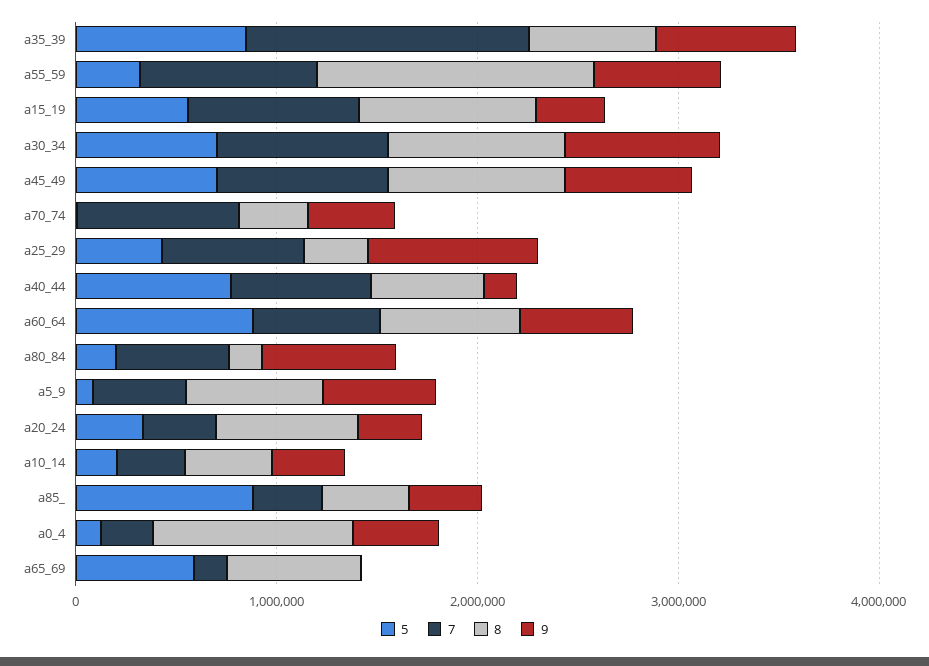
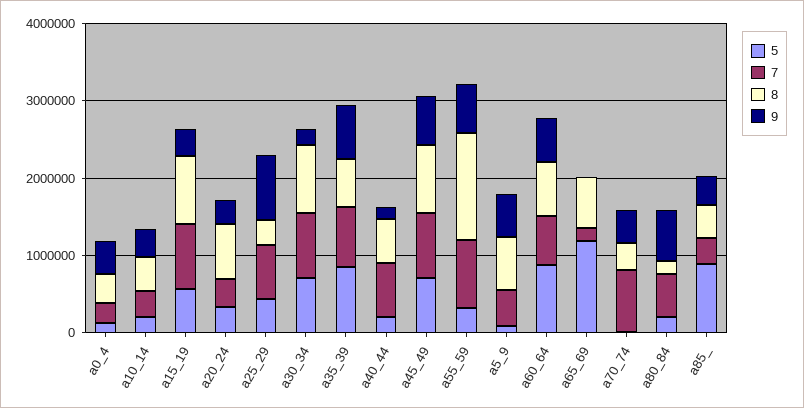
  {
    "5": {
      "a35_39": 800000,
      "a55_59": 400000,
      "a15_19": 600000,
      "a30_34": 800000,
      "a45_49": 800000,
      "a70_74": 0,
      "a25_29": 400000,
-     "a40_44": 800000,
+     "a40_44": 200000,
      "a60_64": 800000,
      "a80_84": 200000,
      "a5_9": 0,
      "a20_24": 400000,
      "a10_14": 200000,
      "a85_": 800000,
      "a0_4": 200000,
-     "a65_69": 600000
+     "a65_69": 1200000
    },
    "7": {
-     "a35_39": 1400000,
+     "a35_39": 800000,
      "a55_59": 800000,
      "a15_19": 800000,
      "a30_34": 800000,
      "a45_49": 800000,
      "a70_74": 800000,
      "a25_29": 800000,
      "a40_44": 600000,
      "a60_64": 600000,
      "a80_84": 600000,
      "a5_9": 400000,
      "a20_24": 400000,
      "a10_14": 400000,
      "a85_": 400000,
      "a0_4": 200000,
      "a65_69": 200000
    },
    "8": {
      "a35_39": 600000,
      "a55_59": 1400000,
      "a15_19": 800000,
      "a30_34": 800000,
      "a45_49": 800000,
      "a70_74": 400000,
      "a25_29": 400000,
      "a40_44": 600000,
      "a60_64": 600000,
      "a80_84": 200000,
      "a5_9": 600000,
      "a20_24": 800000,
      "a10_14": 400000,
      "a85_": 400000,
-     "a0_4": 1000000,
+     "a0_4": 400000,
      "a65_69": 600000
    },
    "9": {
      "a35_39": 600000,
      "a55_59": 600000,
      "a15_19": 400000,
-     "a30_34": 800000,
+     "a30_34": 200000,
      "a45_49": 600000,
      "a70_74": 400000,
      "a25_29": 800000,
      "a40_44": 200000,
      "a60_64": 600000,
      "a80_84": 600000,
      "a5_9": 600000,
      "a20_24": 400000,
      "a10_14": 400000,
      "a85_": 400000,
      "a0_4": 400000,
      "a65_69": 0
    }
  }

